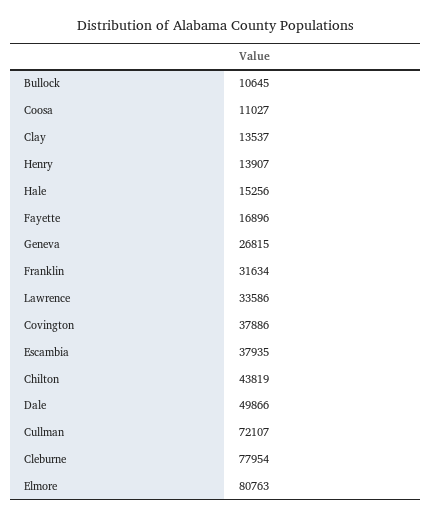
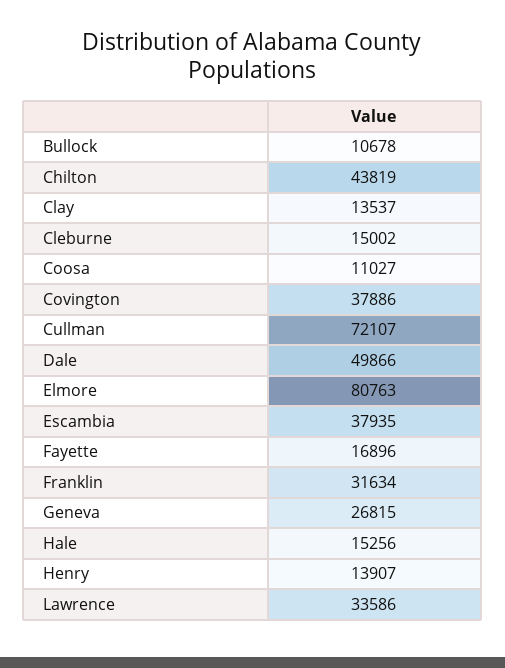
  {
-   "Bullock": 10645,
+   "Bullock": 10678,
    "Coosa": 11027,
    "Clay": 13537,
    "Henry": 13907,
    "Hale": 15256,
    "Fayette": 16896,
    "Geneva": 26815,
    "Franklin": 31634,
    "Lawrence": 33586,
    "Covington": 37886,
    "Escambia": 37935,
    "Chilton": 43819,
    "Dale": 49866,
    "Cullman": 72107,
-   "Cleburne": 77954,
+   "Cleburne": 15002,
    "Elmore": 80763
  }

